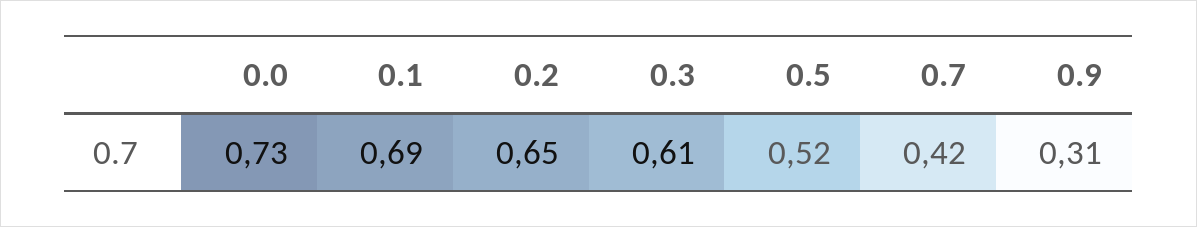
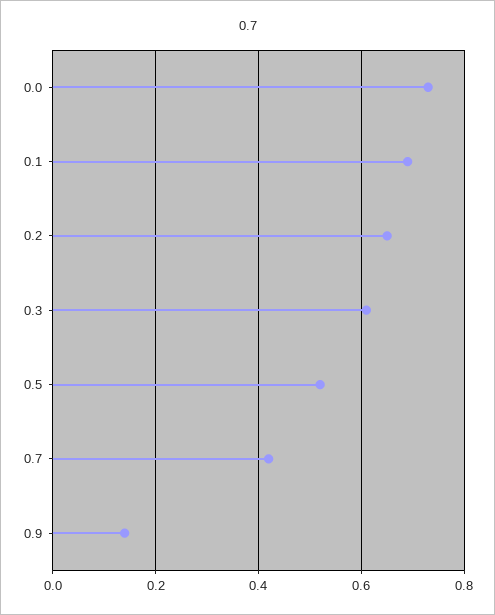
  {
    "0.0": 0.73,
    "0.1": 0.69,
    "0.2": 0.65,
    "0.3": 0.61,
    "0.5": 0.52,
    "0.7": 0.42,
-   "0.9": 0.31
+   "0.9": 0.15
  }

